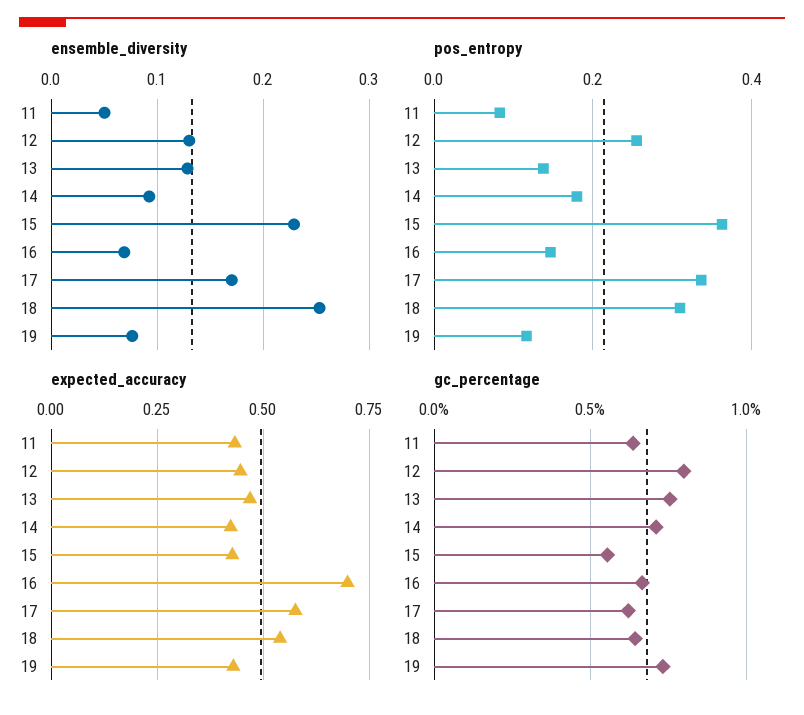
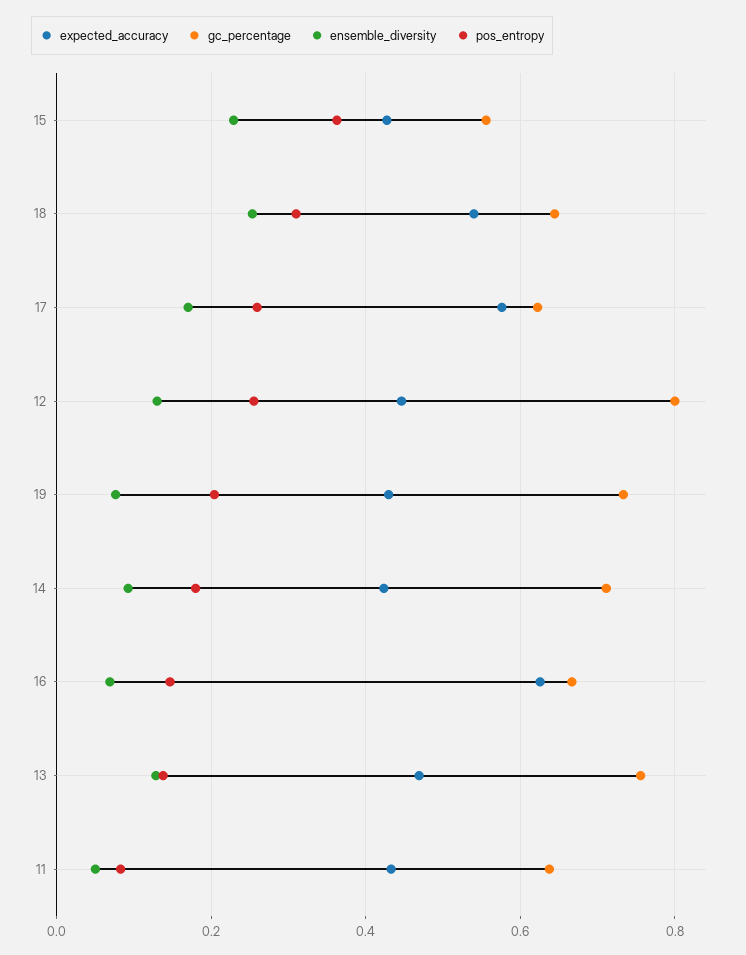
  {
    "ensemble_diversity": {
      "11": 0.05,
      "12": 0.13,
      "13": 0.13,
      "14": 0.09,
      "15": 0.23,
      "16": 0.07,
      "17": 0.17,
      "18": 0.25,
      "19": 0.08
    },
    "pos_entropy": {
      "11": 0.08,
      "12": 0.26,
      "13": 0.14,
      "14": 0.18,
      "15": 0.36,
      "16": 0.14,
-     "17": 0.34,
+     "17": 0.26,
      "18": 0.3,
-     "19": 0.12
+     "19": 0.2
    },
    "expected_accuracy": {
      "11": 0.44,
      "12": 0.44,
      "13": 0.46,
      "14": 0.42,
      "15": 0.42,
-     "16": 0.7,
+     "16": 0.62,
      "17": 0.58,
      "18": 0.54,
      "19": 0.42
    },
    "gc_percentage": {
      "11": 0.64,
      "12": 0.8,
      "13": 0.76,
      "14": 0.72,
      "15": 0.56,
      "16": 0.66,
      "17": 0.62,
      "18": 0.64,
      "19": 0.74
    }
  }

